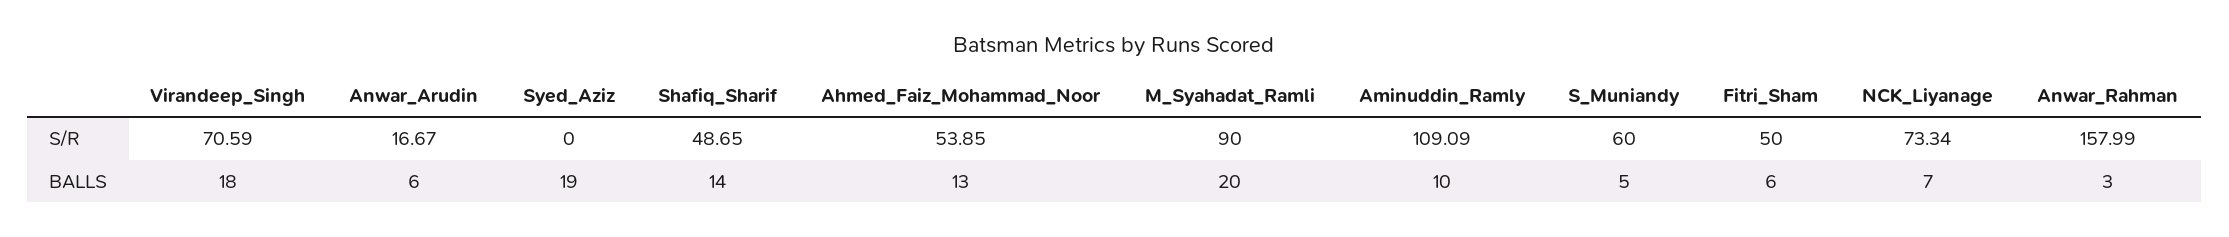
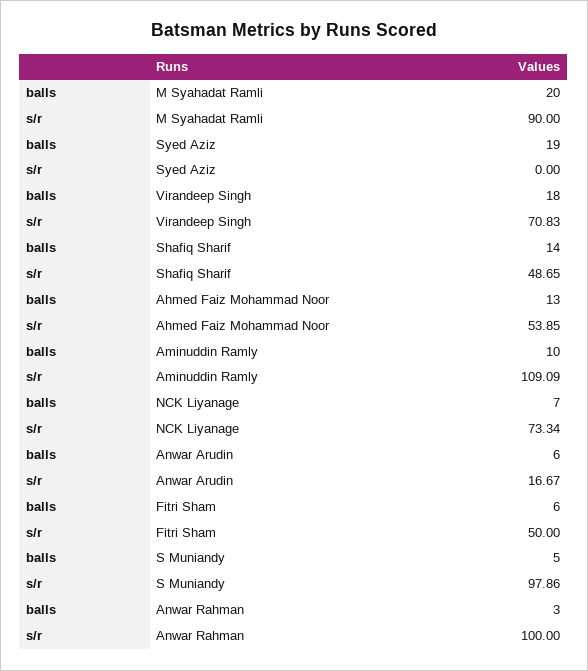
  {
    "Virandeep_Singh": {
-     "S/R": 70.59,
+     "S/R": 70.83,
      "BALLS": 18
    },
    "Anwar_Arudin": {
      "S/R": 16.67,
      "BALLS": 6
    },
    "Syed_Aziz": {
      "S/R": 0,
      "BALLS": 19
    },
    "Shafiq_Sharif": {
      "S/R": 48.65,
      "BALLS": 14
    },
    "Ahmed_Faiz_Mohammad_Noor": {
      "S/R": 53.85,
      "BALLS": 13
    },
    "M_Syahadat_Ramli": {
      "S/R": 90,
      "BALLS": 20
    },
    "Aminuddin_Ramly": {
      "S/R": 109.09,
      "BALLS": 10
    },
    "S_Muniandy": {
-     "S/R": 60,
+     "S/R": 97.86,
      "BALLS": 5
    },
    "Fitri_Sham": {
      "S/R": 50,
      "BALLS": 6
    },
    "NCK_Liyanage": {
      "S/R": 73.34,
      "BALLS": 7
    },
    "Anwar_Rahman": {
-     "S/R": 157.99,
+     "S/R": 100,
      "BALLS": 3
    }
  }

